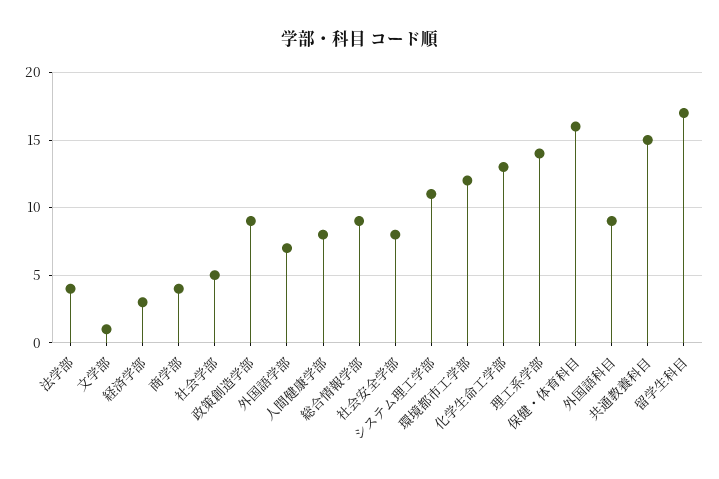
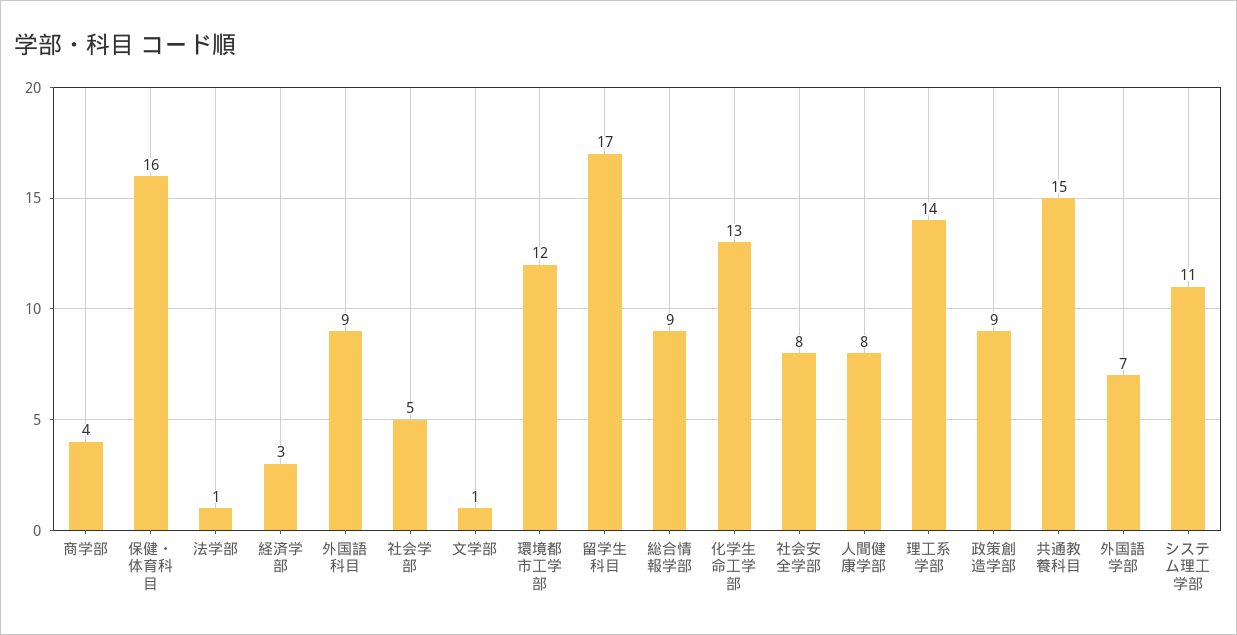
  {
-   "法学部": 4,
+   "法学部": 1,
    "文学部": 1,
    "経済学部": 3,
    "商学部": 4,
    "社会学部": 5,
    "政策創造学部": 9,
    "外国語学部": 7,
    "人間健康学部": 8,
    "総合情報学部": 9,
    "社会安全学部": 8,
    "システム理工学部": 11,
    "環境都市工学部": 12,
    "化学生命工学部": 13,
    "理工系学部": 14,
    "保健・体育科目": 16,
    "外国語科目": 9,
    "共通教養科目": 15,
    "留学生科目": 17
  }

